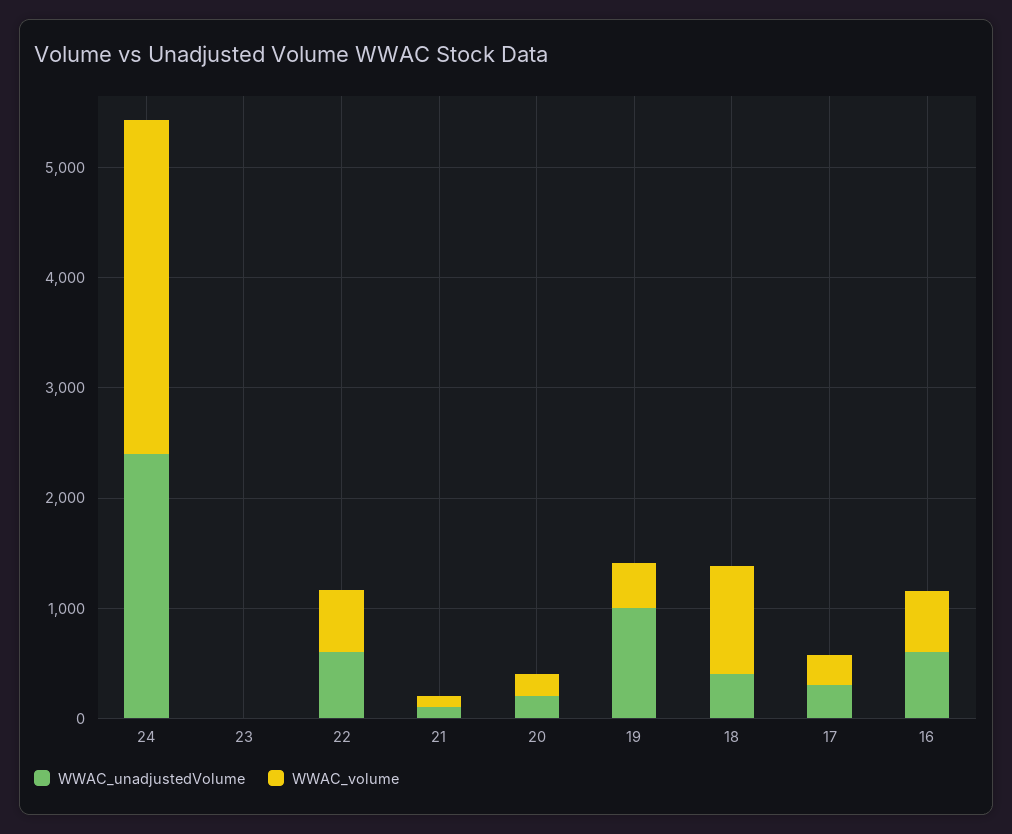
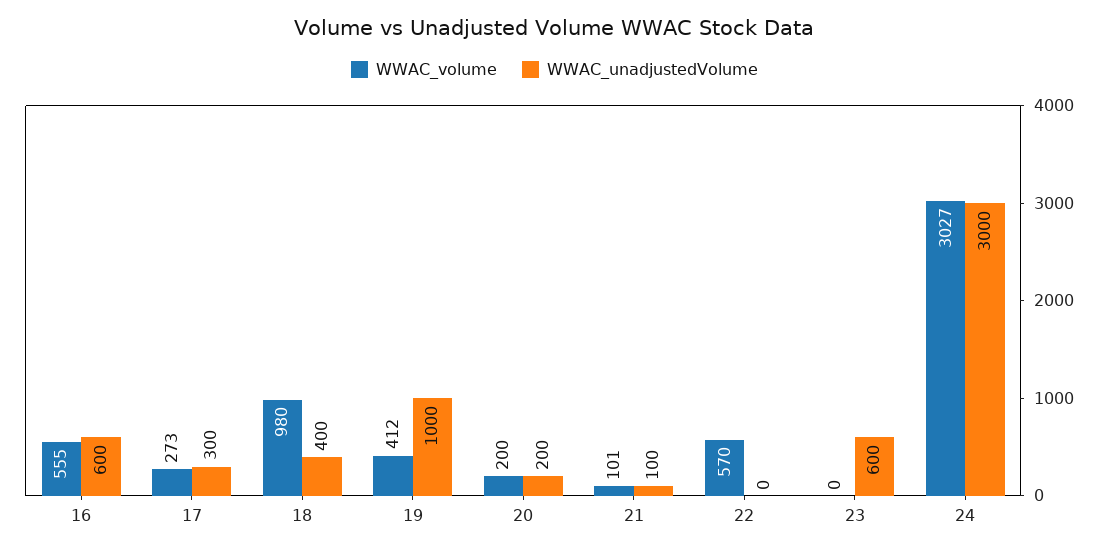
  {
    "WWAC_unadjustedVolume": {
-     "24": 2400,
+     "24": 3000,
-     "23": 0,
+     "23": 600,
-     "22": 600,
+     "22": 0,
      "21": 100,
      "20": 200,
      "19": 1000,
      "18": 400,
      "17": 300,
      "16": 600
    },
    "WWAC_volume": {
      "24": 3027,
      "23": 0,
      "22": 570,
      "21": 101,
      "20": 200,
      "19": 412,
      "18": 980,
      "17": 273,
      "16": 555
    }
  }

